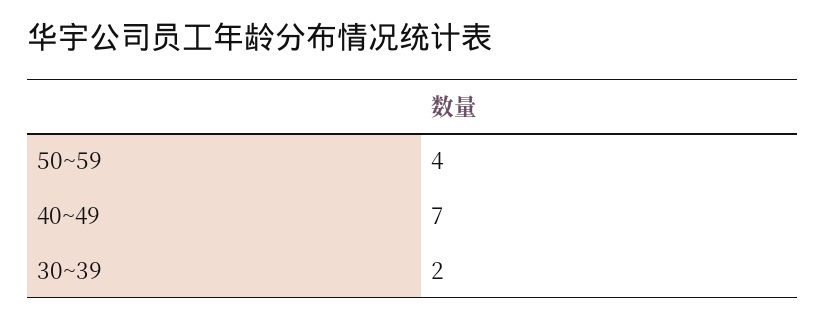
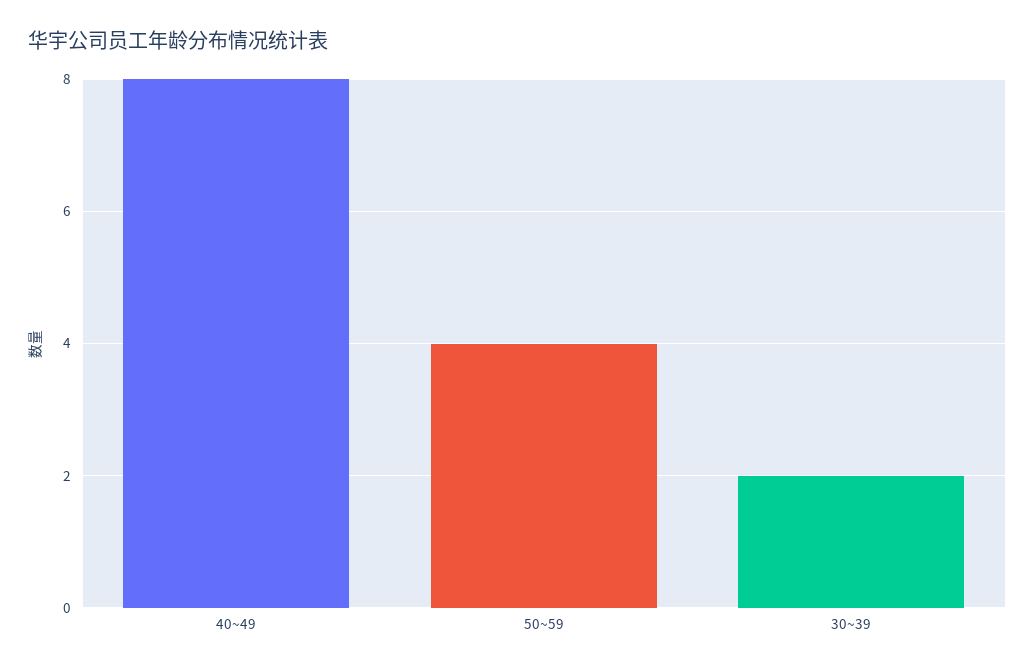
  {
    "50~59": 4,
-   "40~49": 7,
+   "40~49": 8,
    "30~39": 2
  }

